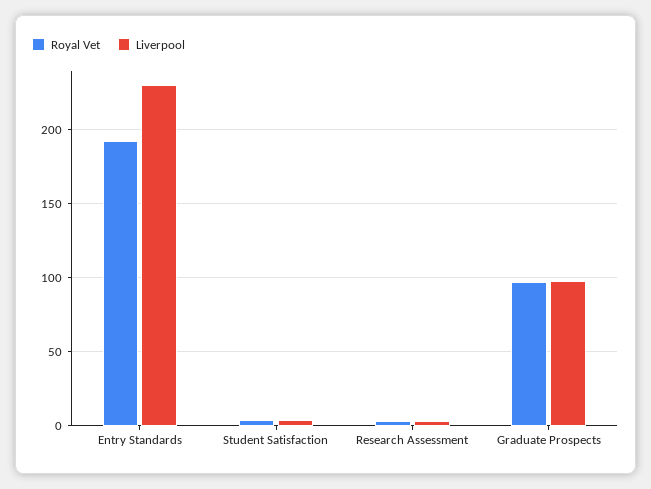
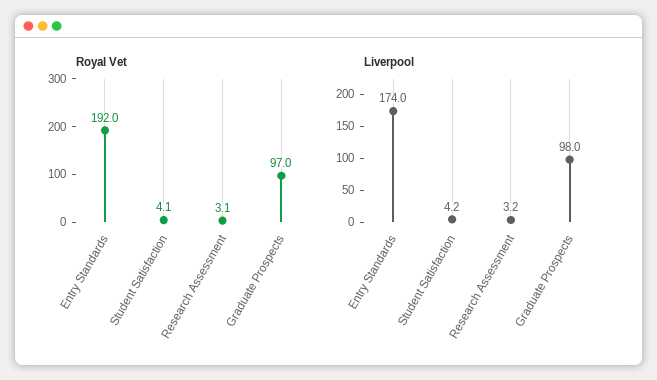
  {
    "Royal Vet": {
      "Entry Standards": 192,
      "Student Satisfaction": 4.1,
      "Research Assessment": 3.1,
      "Graduate Prospects": 97
    },
    "Liverpool": {
-     "Entry Standards": 230,
+     "Entry Standards": 174,
      "Student Satisfaction": 4.2,
      "Research Assessment": 3.2,
      "Graduate Prospects": 98
    }
  }

